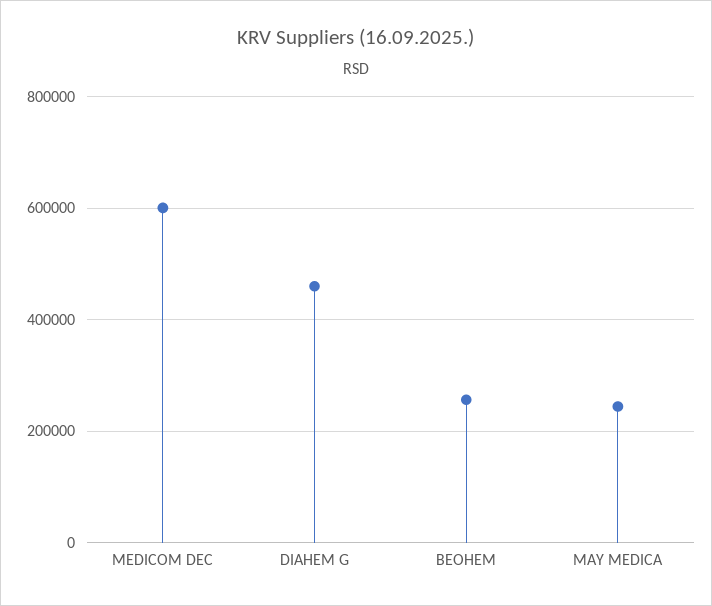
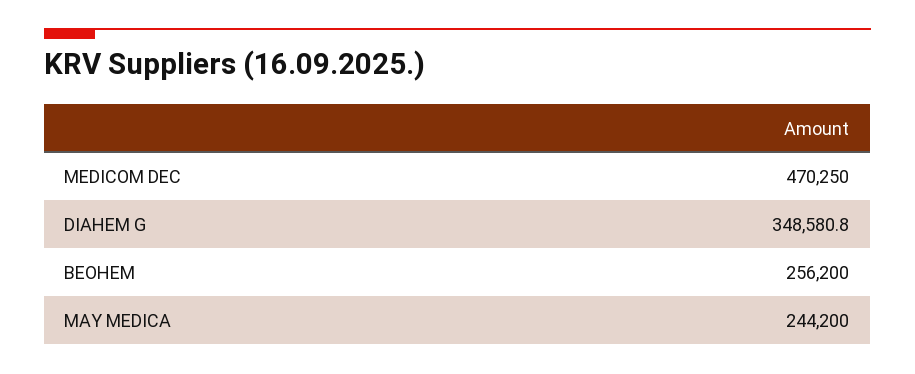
  {
-   "MEDICOM DEC": 600000,
+   "MEDICOM DEC": 470250,
-   "DIAHEM G": 460000,
+   "DIAHEM G": 348580.8,
    "BEOHEM": 256200,
    "MAY MEDICA": 244200
  }

